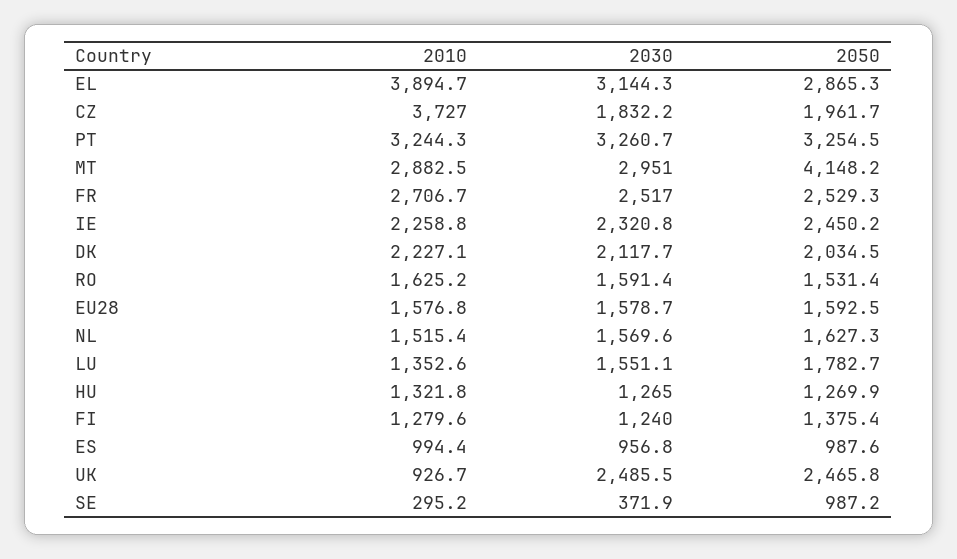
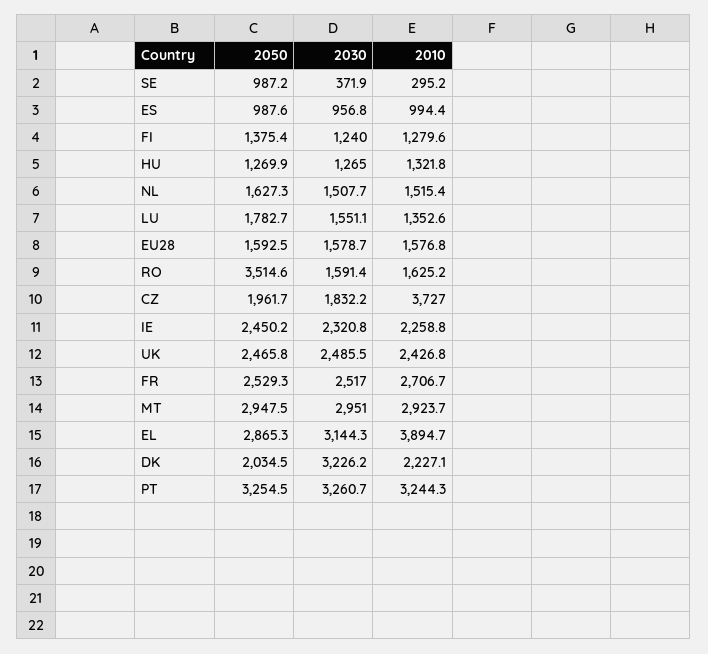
  {
    "2010": {
      "EL": 3894.7,
      "CZ": 3727,
      "PT": 3244.3,
-     "MT": 2882.5,
+     "MT": 2923.7,
      "FR": 2706.7,
      "IE": 2258.8,
      "DK": 2227.1,
      "RO": 1625.2,
      "EU28": 1576.8,
      "NL": 1515.4,
      "LU": 1352.6,
      "HU": 1321.8,
      "FI": 1279.6,
      "ES": 994.4,
-     "UK": 926.7,
+     "UK": 2426.8,
      "SE": 295.2
    },
    "2030": {
      "EL": 3144.3,
      "CZ": 1832.2,
      "PT": 3260.7,
      "MT": 2951,
      "FR": 2517,
      "IE": 2320.8,
-     "DK": 2117.7,
+     "DK": 3226.2,
      "RO": 1591.4,
      "EU28": 1578.7,
-     "NL": 1569.6,
+     "NL": 1507.7,
      "LU": 1551.1,
      "HU": 1265,
      "FI": 1240,
      "ES": 956.8,
      "UK": 2485.5,
      "SE": 371.9
    },
    "2050": {
      "EL": 2865.3,
      "CZ": 1961.7,
      "PT": 3254.5,
-     "MT": 4148.2,
+     "MT": 2947.5,
      "FR": 2529.3,
      "IE": 2450.2,
      "DK": 2034.5,
-     "RO": 1531.4,
+     "RO": 3514.6,
      "EU28": 1592.5,
      "NL": 1627.3,
      "LU": 1782.7,
      "HU": 1269.9,
      "FI": 1375.4,
      "ES": 987.6,
      "UK": 2465.8,
      "SE": 987.2
    }
  }

